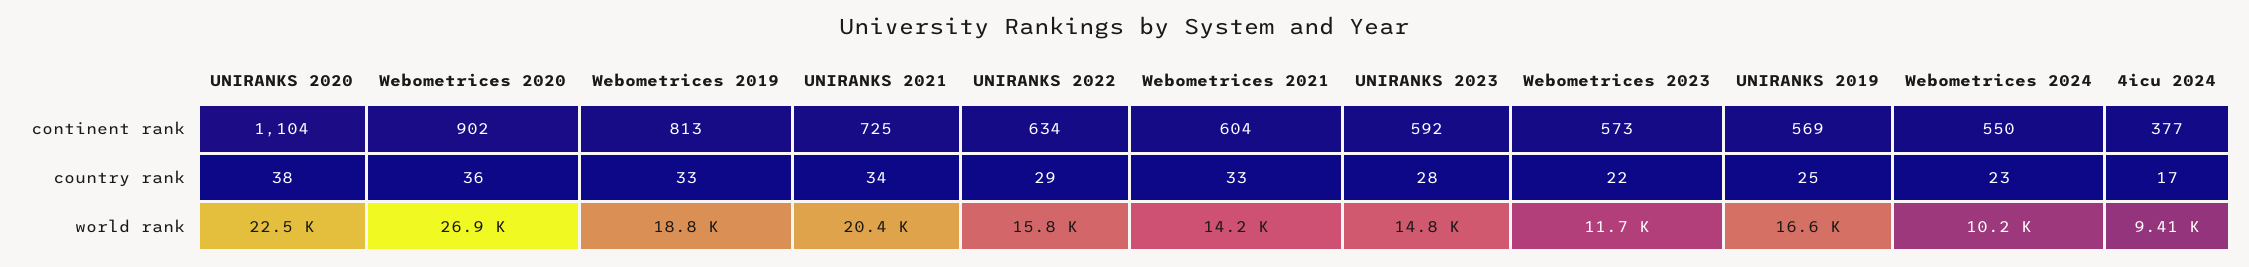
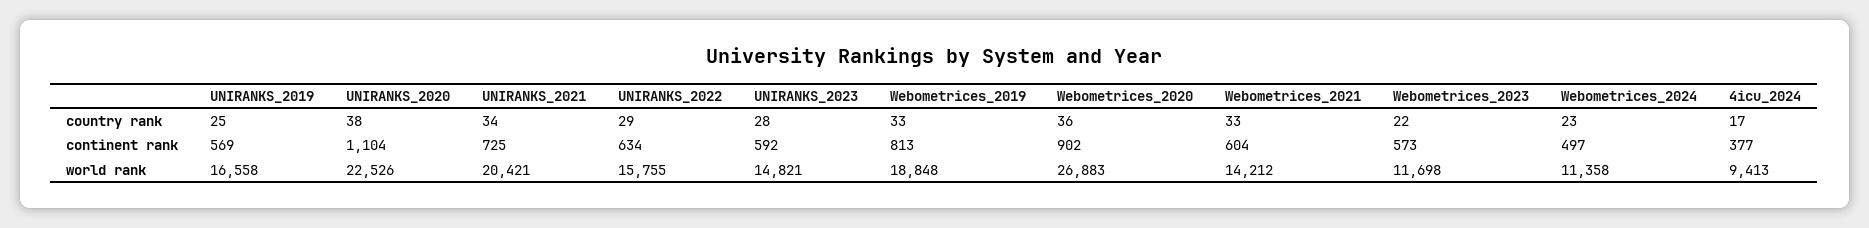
  {
    "UNIRANKS 2020": {
      "continent rank": 1104,
      "country rank": 38,
      "world rank": 22526
    },
    "Webometrices 2020": {
      "continent rank": 902,
      "country rank": 36,
      "world rank": 26883
    },
    "Webometrices 2019": {
      "continent rank": 813,
      "country rank": 33,
      "world rank": 18848
    },
    "UNIRANKS 2021": {
      "continent rank": 725,
      "country rank": 34,
      "world rank": 20421
    },
    "UNIRANKS 2022": {
      "continent rank": 634,
      "country rank": 29,
      "world rank": 15755
    },
    "Webometrices 2021": {
      "continent rank": 604,
      "country rank": 33,
      "world rank": 14212
    },
    "UNIRANKS 2023": {
      "continent rank": 592,
      "country rank": 28,
      "world rank": 14821
    },
    "Webometrices 2023": {
      "continent rank": 573,
      "country rank": 22,
      "world rank": 11698
    },
    "UNIRANKS 2019": {
      "continent rank": 569,
      "country rank": 25,
      "world rank": 16558
    },
    "Webometrices 2024": {
-     "continent rank": 550,
+     "continent rank": 497,
      "country rank": 23,
-     "world rank": 10200
+     "world rank": 11358
    },
    "4icu 2024": {
      "continent rank": 377,
      "country rank": 17,
      "world rank": 9413
    }
  }

